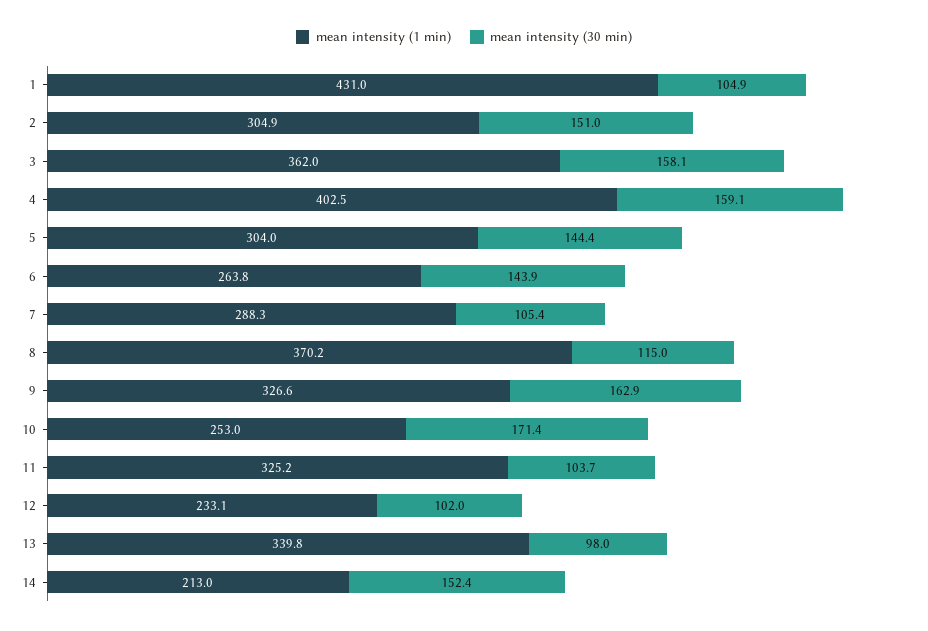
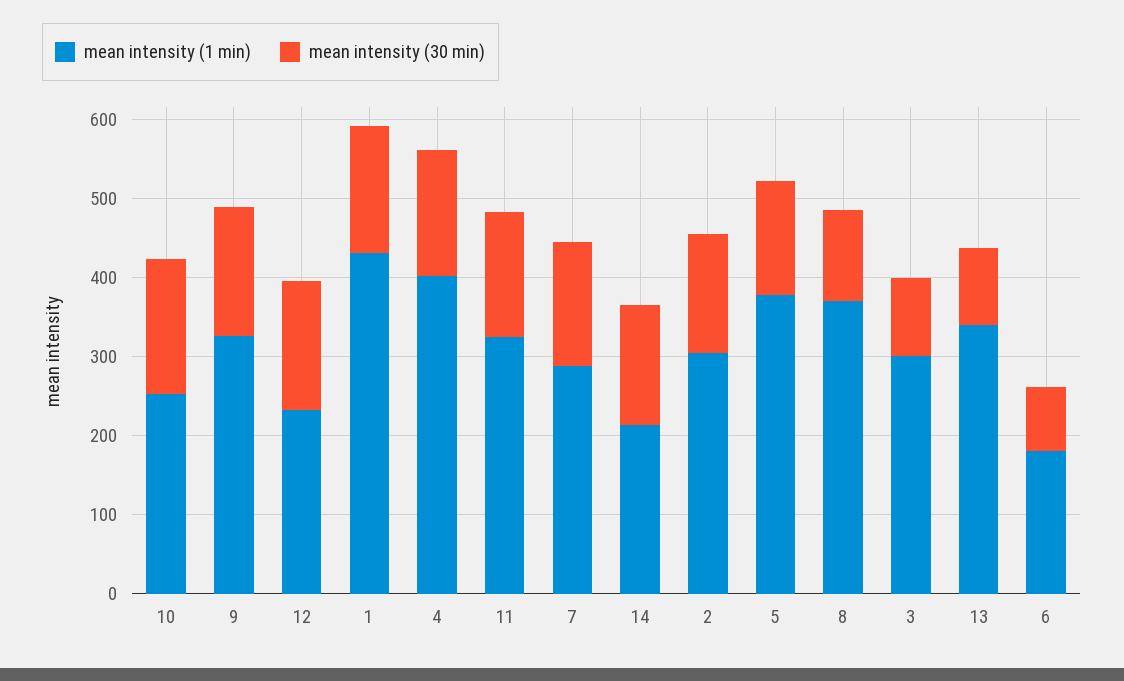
  {
    "mean intensity (1 min)": {
      "1": 431,
      "2": 304.9,
-     "3": 362,
+     "3": 300,
      "4": 402.5,
-     "5": 304,
+     "5": 380,
-     "6": 263.8,
+     "6": 180,
      "7": 288.3,
      "8": 370.2,
      "9": 326.6,
      "10": 253,
      "11": 325.2,
      "12": 233.1,
      "13": 339.8,
      "14": 213
    },
    "mean intensity (30 min)": {
-     "1": 104.9,
+     "1": 160,
      "2": 151,
-     "3": 158.1,
+     "3": 100,
      "4": 159.1,
      "5": 144.4,
-     "6": 143.9,
+     "6": 80,
-     "7": 105.4,
+     "7": 160,
      "8": 115,
      "9": 162.9,
      "10": 171.4,
-     "11": 103.7,
+     "11": 160,
-     "12": 102,
+     "12": 160,
      "13": 98,
      "14": 152.4
    }
  }

